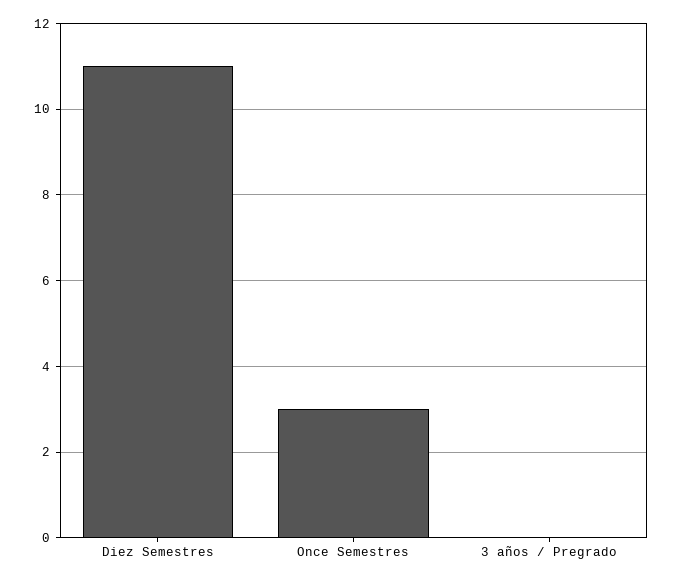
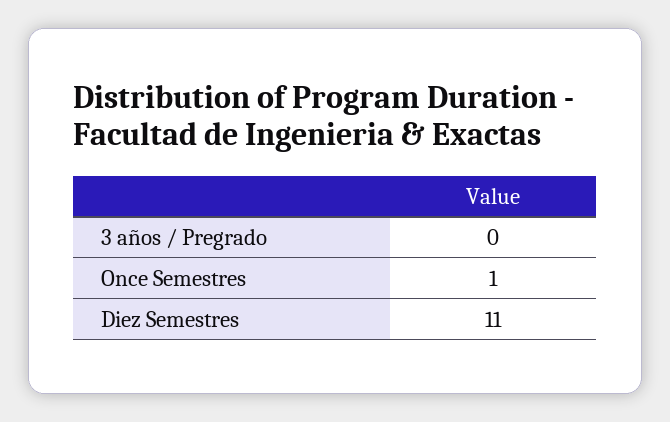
  {
    "Diez Semestres": 11,
-   "Once Semestres": 3,
+   "Once Semestres": 1,
    "3 años / Pregrado": 0
  }

